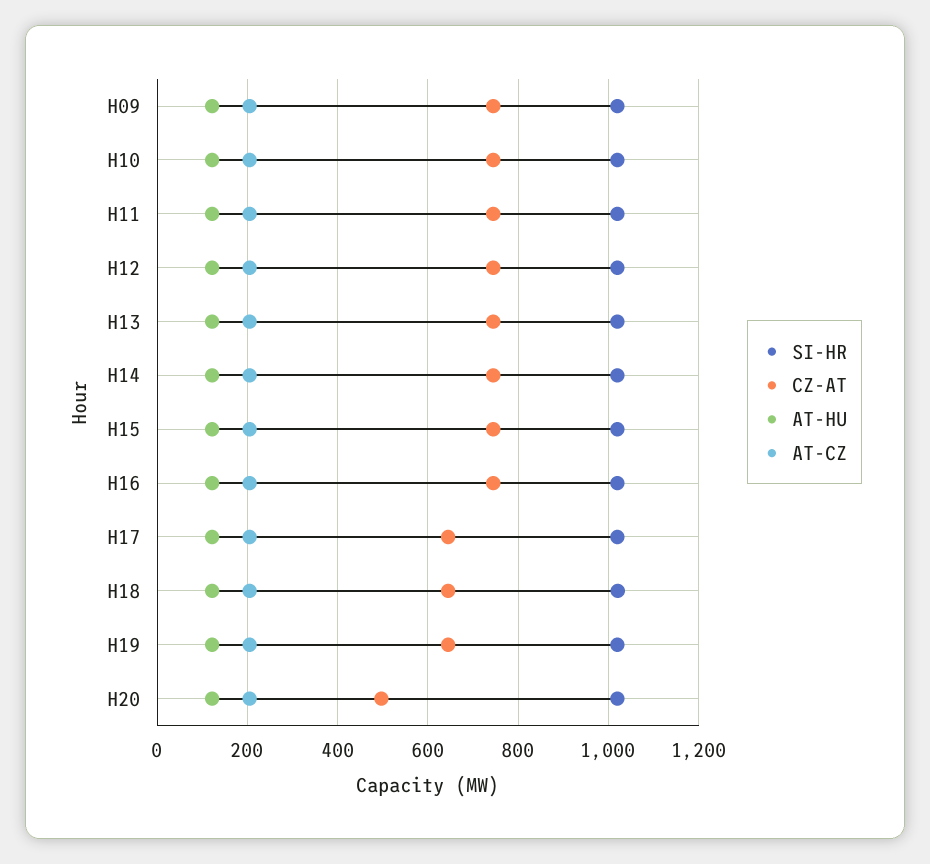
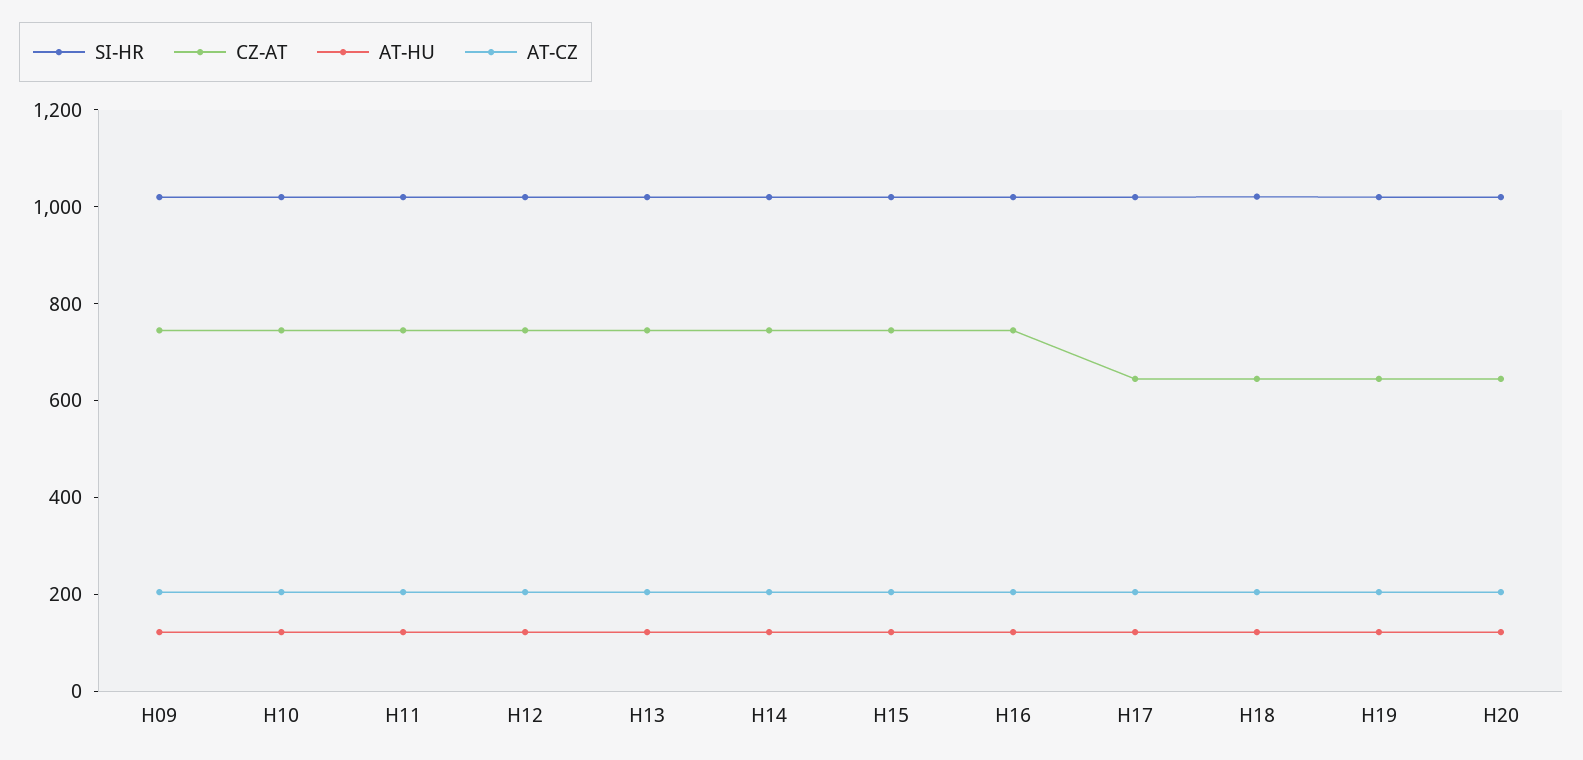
  {
    "SI-HR": {
      "H09": 1020,
      "H10": 1020,
      "H11": 1020,
      "H12": 1020,
      "H13": 1020,
      "H14": 1020,
      "H15": 1020,
      "H16": 1020,
      "H17": 1020,
      "H18": 1020,
      "H19": 1020,
      "H20": 1020
    },
    "CZ-AT": {
      "H09": 740,
      "H10": 740,
      "H11": 740,
      "H12": 740,
      "H13": 740,
      "H14": 740,
      "H15": 740,
      "H16": 740,
      "H17": 640,
      "H18": 640,
      "H19": 640,
-     "H20": 500
+     "H20": 650
    },
    "AT-HU": {
      "H09": 120,
      "H10": 120,
      "H11": 120,
      "H12": 120,
      "H13": 120,
      "H14": 120,
      "H15": 120,
      "H16": 120,
      "H17": 120,
      "H18": 120,
      "H19": 120,
      "H20": 120
    },
    "AT-CZ": {
      "H09": 200,
      "H10": 200,
      "H11": 200,
      "H12": 200,
      "H13": 200,
      "H14": 200,
      "H15": 200,
      "H16": 200,
      "H17": 200,
      "H18": 200,
      "H19": 200,
      "H20": 200
    }
  }

